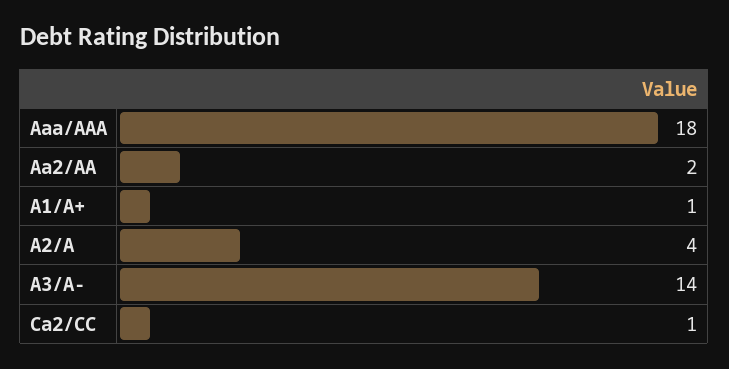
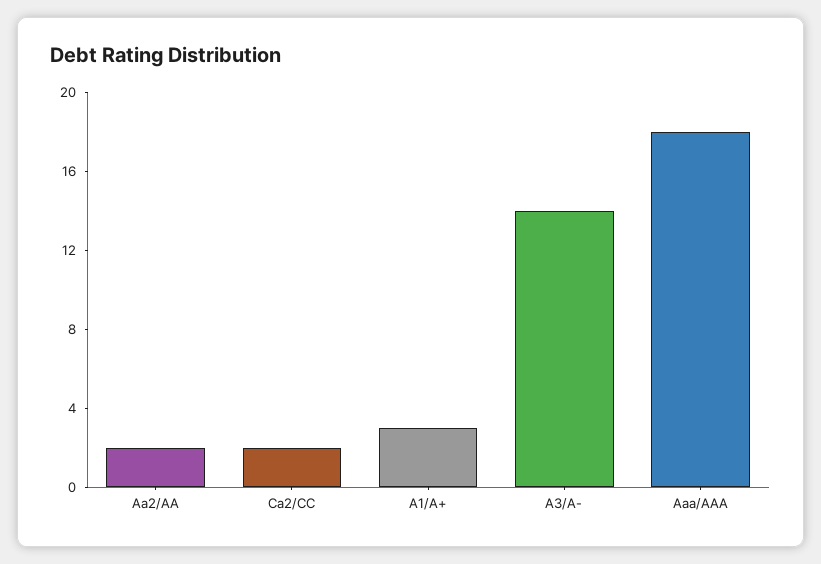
  {
    "Aaa/AAA": 18,
    "Aa2/AA": 2,
-   "A1/A+": 1,
+   "A1/A+": 3,
-   "A2/A": 4,
    "A3/A-": 14,
-   "Ca2/CC": 1
+   "Ca2/CC": 2
  }

